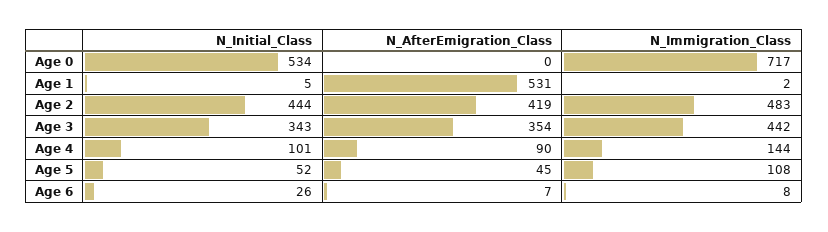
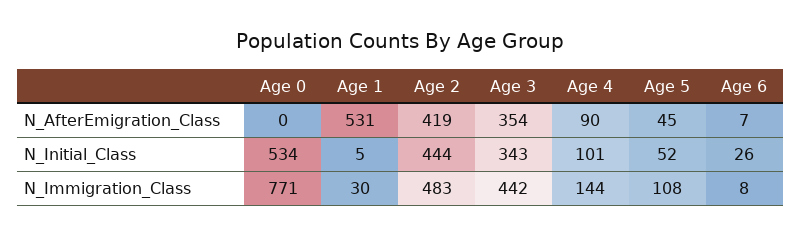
  {
    "N_Initial_Class": {
      "Age 0": 534,
      "Age 1": 5,
      "Age 2": 444,
      "Age 3": 343,
      "Age 4": 101,
      "Age 5": 52,
      "Age 6": 26
    },
    "N_AfterEmigration_Class": {
      "Age 0": 0,
      "Age 1": 531,
      "Age 2": 419,
      "Age 3": 354,
      "Age 4": 90,
      "Age 5": 45,
      "Age 6": 7
    },
    "N_Immigration_Class": {
-     "Age 0": 717,
+     "Age 0": 771,
-     "Age 1": 2,
+     "Age 1": 30,
      "Age 2": 483,
      "Age 3": 442,
      "Age 4": 144,
      "Age 5": 108,
      "Age 6": 8
    }
  }

